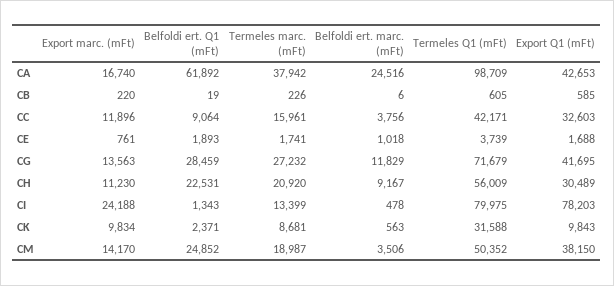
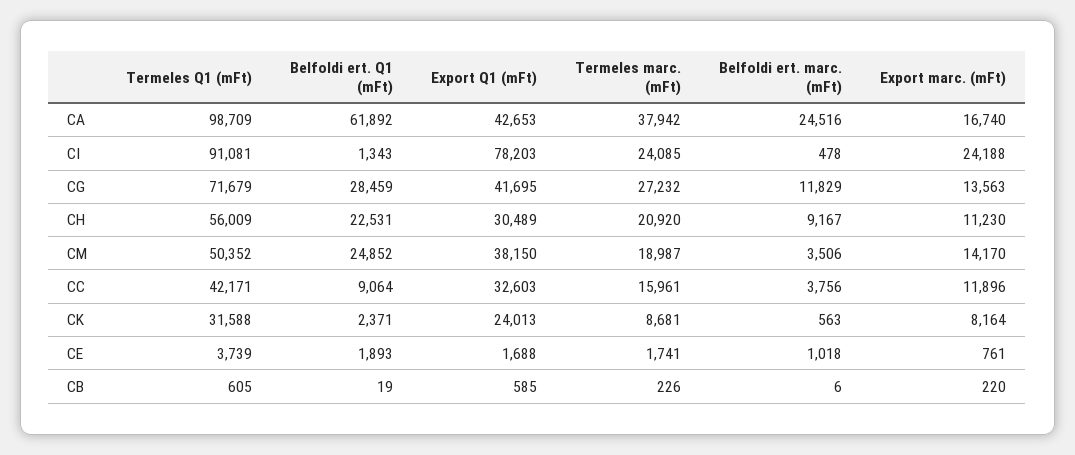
  {
    "Export marc. (mFt)": {
      "CA": 16740,
      "CB": 220,
      "CC": 11896,
      "CE": 761,
      "CG": 13563,
      "CH": 11230,
      "CI": 24188,
-     "CK": 9834,
+     "CK": 8164,
      "CM": 14170
    },
    "Belfoldi ert. Q1 (mFt)": {
      "CA": 61892,
      "CB": 19,
      "CC": 9064,
      "CE": 1893,
      "CG": 28459,
      "CH": 22531,
      "CI": 1343,
      "CK": 2371,
      "CM": 24852
    },
    "Termeles marc. (mFt)": {
      "CA": 37942,
      "CB": 226,
      "CC": 15961,
      "CE": 1741,
      "CG": 27232,
      "CH": 20920,
-     "CI": 13399,
+     "CI": 24085,
      "CK": 8681,
      "CM": 18987
    },
    "Belfoldi ert. marc. (mFt)": {
      "CA": 24516,
      "CB": 6,
      "CC": 3756,
      "CE": 1018,
      "CG": 11829,
      "CH": 9167,
      "CI": 478,
      "CK": 563,
      "CM": 3506
    },
    "Termeles Q1 (mFt)": {
      "CA": 98709,
      "CB": 605,
      "CC": 42171,
      "CE": 3739,
      "CG": 71679,
      "CH": 56009,
-     "CI": 79975,
+     "CI": 91081,
      "CK": 31588,
      "CM": 50352
    },
    "Export Q1 (mFt)": {
      "CA": 42653,
      "CB": 585,
      "CC": 32603,
      "CE": 1688,
      "CG": 41695,
      "CH": 30489,
      "CI": 78203,
-     "CK": 9843,
+     "CK": 24013,
      "CM": 38150
    }
  }

